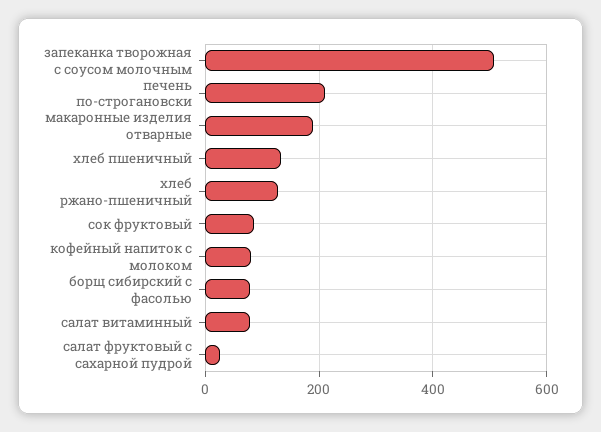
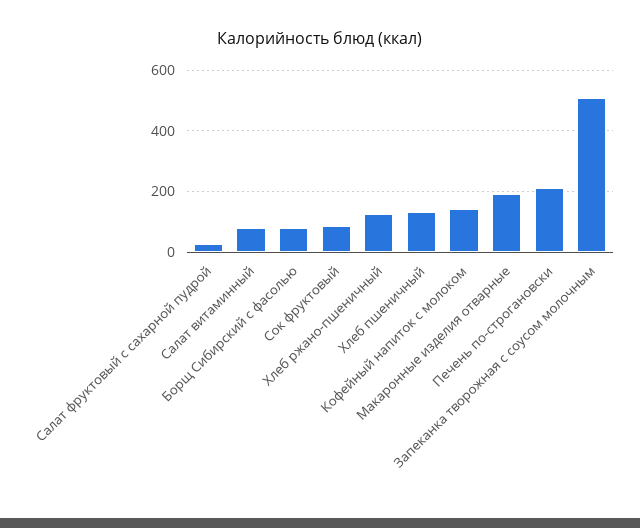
  {
    "запеканка творожная с соусом молочным": 500,
    "печень по-строгановски": 220,
    "макаронные изделия отварные": 200,
    "хлеб пшеничный": 140,
    "хлеб ржано-пшеничный": 120,
    "сок фруктовый": 80,
-   "кофейный напиток с молоком": 80,
+   "кофейный напиток с молоком": 140,
    "борщ сибирский с фасолью": 80,
    "салат витаминный": 80,
    "салат фруктовый с сахарной пудрой": 20
  }

